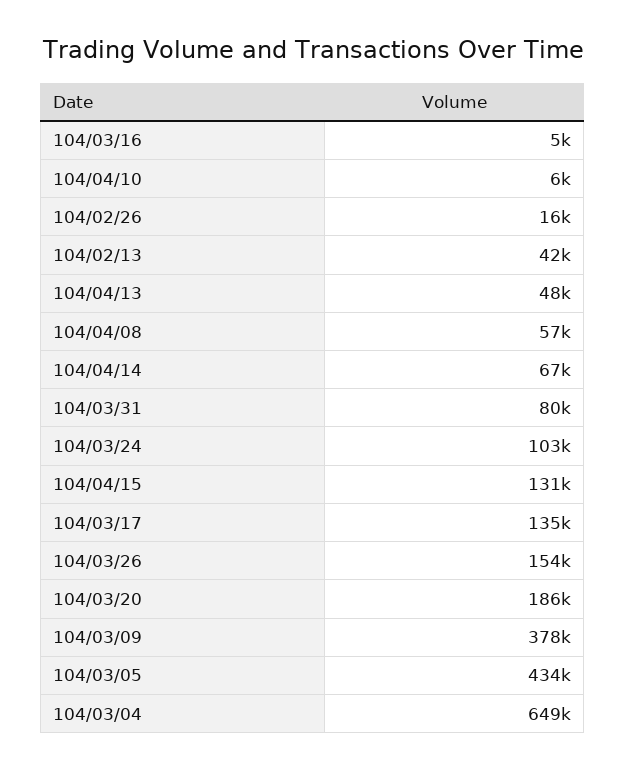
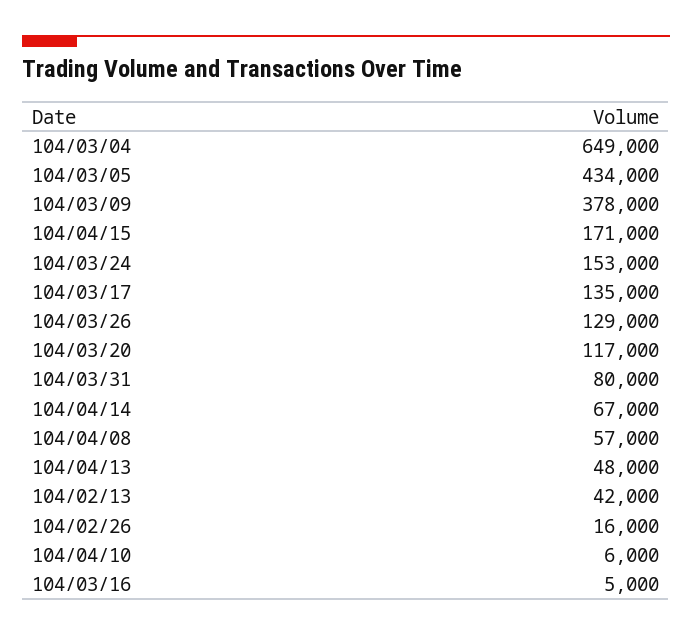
  {
    "104/03/16": 5000,
    "104/04/10": 6000,
    "104/02/26": 16000,
    "104/02/13": 42000,
    "104/04/13": 48000,
    "104/04/08": 57000,
    "104/04/14": 67000,
    "104/03/31": 80000,
-   "104/03/24": 103000,
+   "104/03/24": 153000,
-   "104/04/15": 131000,
+   "104/04/15": 171000,
    "104/03/17": 135000,
-   "104/03/26": 154000,
+   "104/03/26": 129000,
-   "104/03/20": 186000,
+   "104/03/20": 117000,
    "104/03/09": 378000,
    "104/03/05": 434000,
    "104/03/04": 649000
  }

